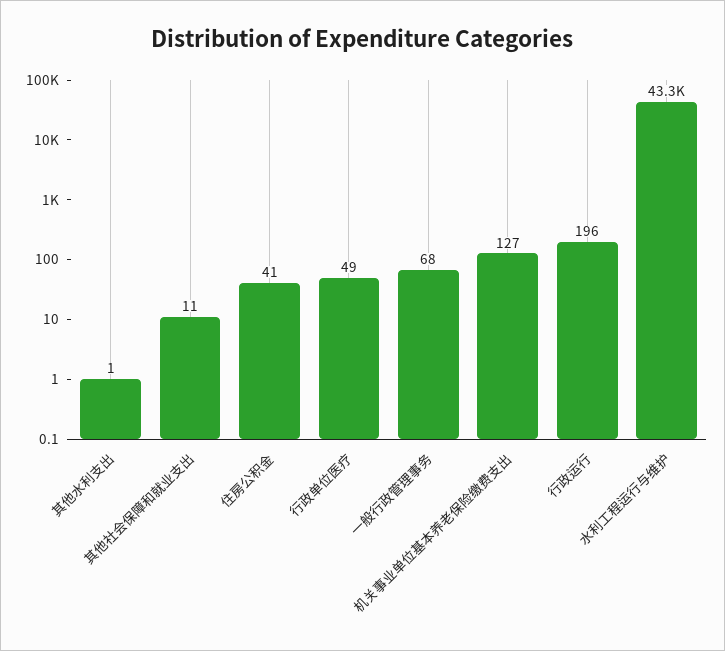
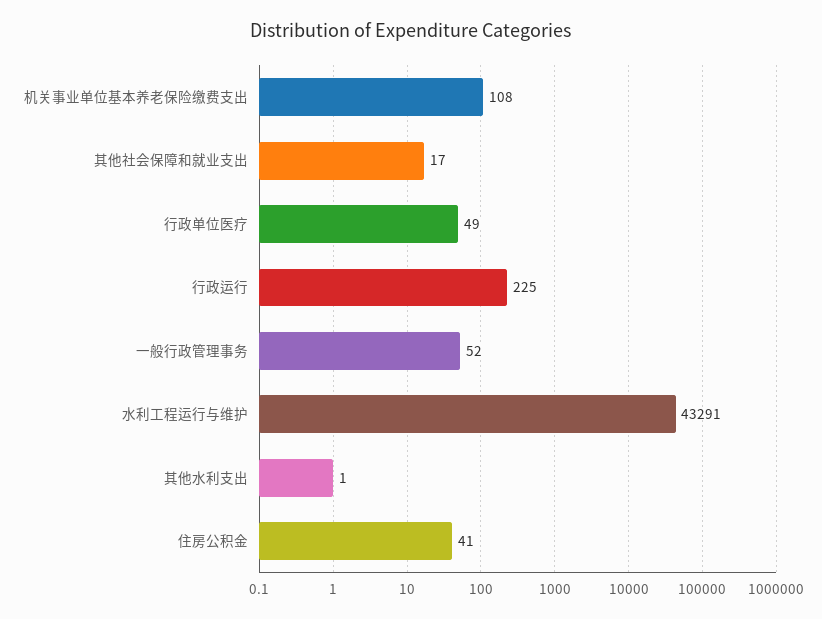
  {
    "其他水利支出": 1,
-   "其他社会保障和就业支出": 11,
+   "其他社会保障和就业支出": 17,
    "住房公积金": 41,
    "行政单位医疗": 49,
-   "一般行政管理事务": 68,
+   "一般行政管理事务": 52,
-   "机关事业单位基本养老保险缴费支出": 127,
+   "机关事业单位基本养老保险缴费支出": 108,
-   "行政运行": 196,
+   "行政运行": 225,
    "水利工程运行与维护": 43291
  }

